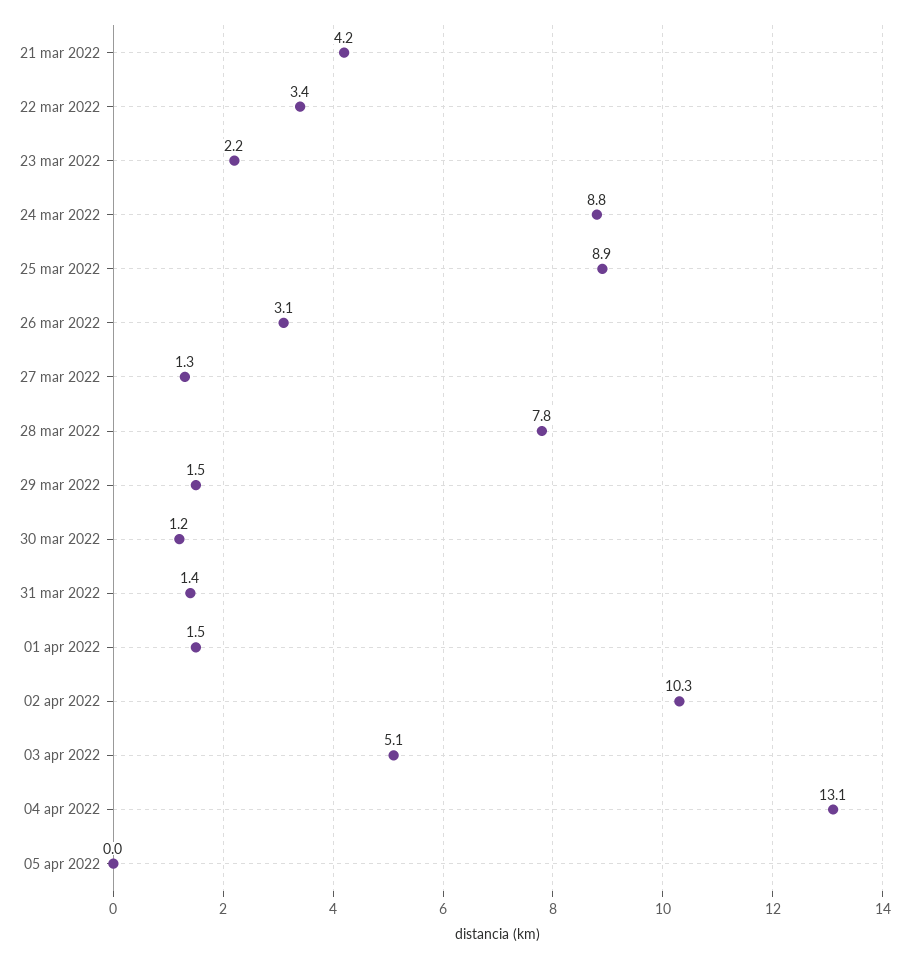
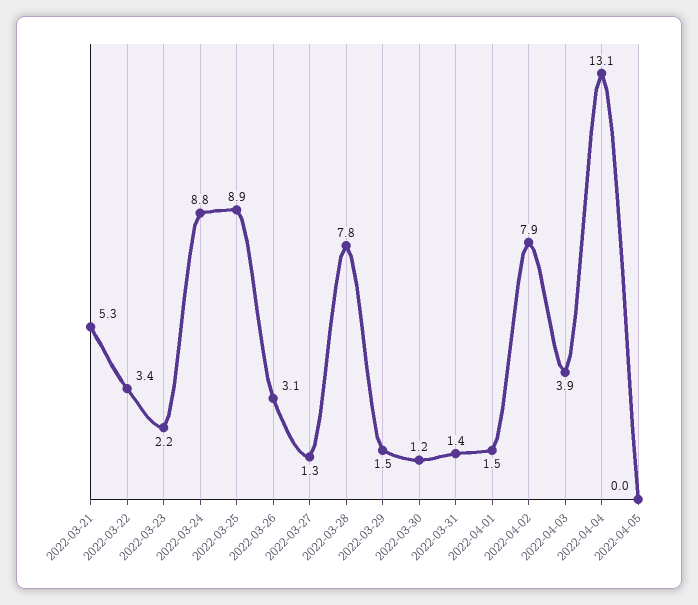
  {
-   "21 mar 2022": 4.2,
+   "21 mar 2022": 5.3,
    "22 mar 2022": 3.4,
    "23 mar 2022": 2.2,
    "24 mar 2022": 8.8,
    "25 mar 2022": 8.9,
    "26 mar 2022": 3.1,
    "27 mar 2022": 1.3,
    "28 mar 2022": 7.8,
    "29 mar 2022": 1.5,
    "30 mar 2022": 1.2,
    "31 mar 2022": 1.4,
    "01 apr 2022": 1.5,
-   "02 apr 2022": 10.3,
+   "02 apr 2022": 7.9,
-   "03 apr 2022": 5.1,
+   "03 apr 2022": 3.9,
    "04 apr 2022": 13.1,
    "05 apr 2022": 0
  }

